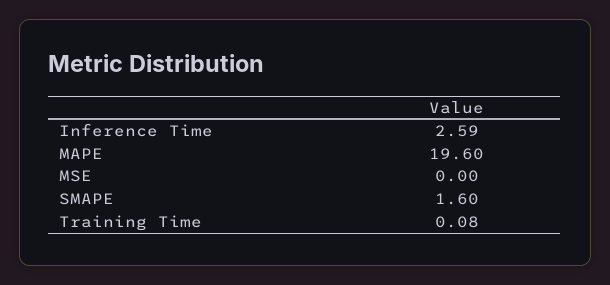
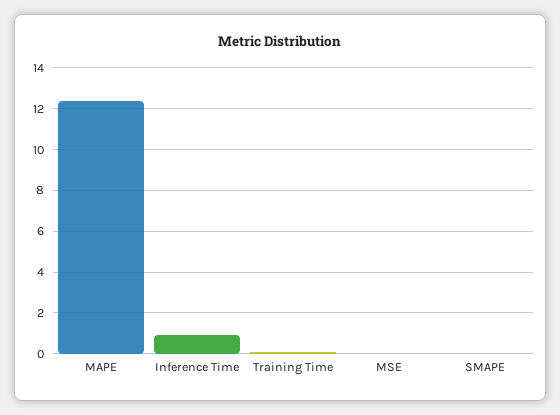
  {
-   "Inference Time": 2.59,
+   "Inference Time": 1,
-   "MAPE": 19.6,
+   "MAPE": 12.5,
    "MSE": 0,
-   "SMAPE": 1.6,
+   "SMAPE": 0,
    "Training Time": 0.08
  }

